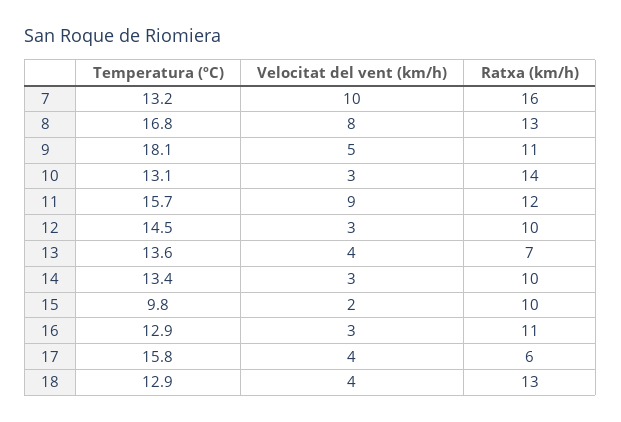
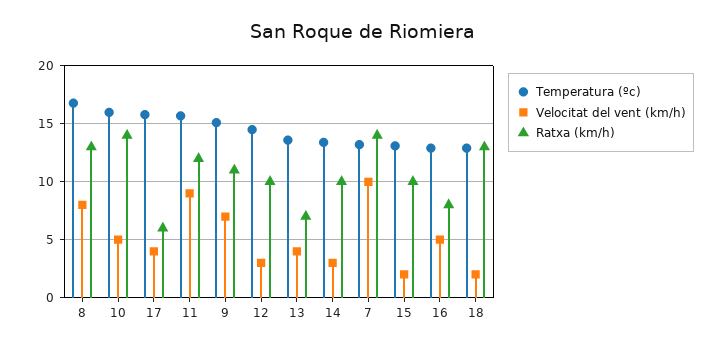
  {
    "Temperatura (ºC)": {
      "7": 13.2,
      "8": 16.8,
-     "9": 18.1,
+     "9": 15,
-     "10": 13.1,
+     "10": 16,
      "11": 15.7,
      "12": 14.5,
      "13": 13.6,
      "14": 13.4,
-     "15": 9.8,
+     "15": 13,
      "16": 12.9,
      "17": 15.8,
      "18": 12.9
    },
    "Velocitat del vent (km/h)": {
      "7": 10,
      "8": 8,
-     "9": 5,
+     "9": 7,
-     "10": 3,
+     "10": 5,
      "11": 9,
      "12": 3,
      "13": 4,
      "14": 3,
      "15": 2,
-     "16": 3,
+     "16": 5,
      "17": 4,
-     "18": 4
+     "18": 2
    },
    "Ratxa (km/h)": {
-     "7": 16,
+     "7": 14,
      "8": 13,
      "9": 11,
      "10": 14,
      "11": 12,
      "12": 10,
      "13": 7,
      "14": 10,
      "15": 10,
-     "16": 11,
+     "16": 8,
      "17": 6,
      "18": 13
    }
  }

